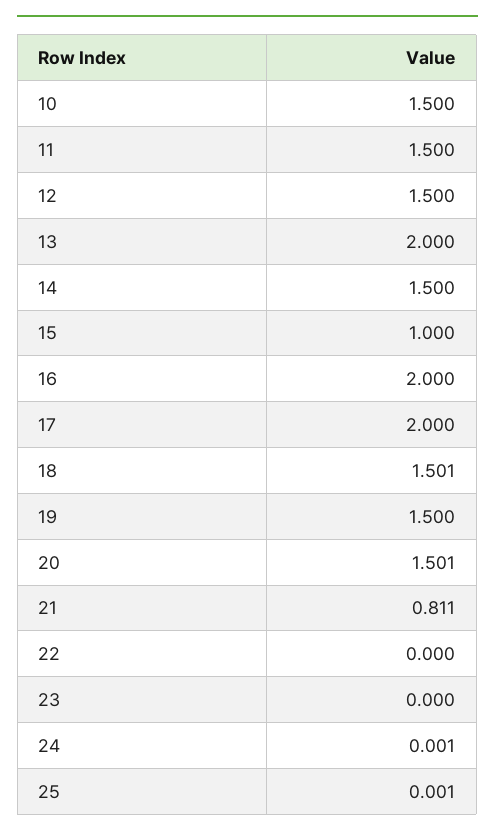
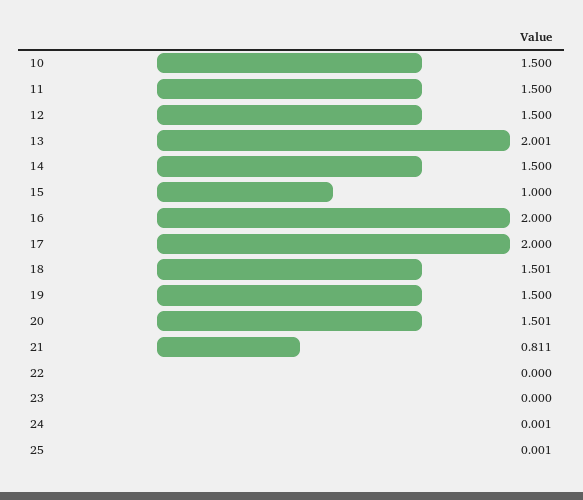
  {
    "10": 1.5,
    "11": 1.5,
    "12": 1.5,
-   "13": 2,
+   "13": 2.001,
    "14": 1.5,
    "15": 1,
    "16": 2,
    "17": 2,
    "18": 1.501,
    "19": 1.5,
    "20": 1.501,
    "21": 0.811,
    "22": 0,
    "23": 0,
    "24": 0.001,
    "25": 0.001
  }

